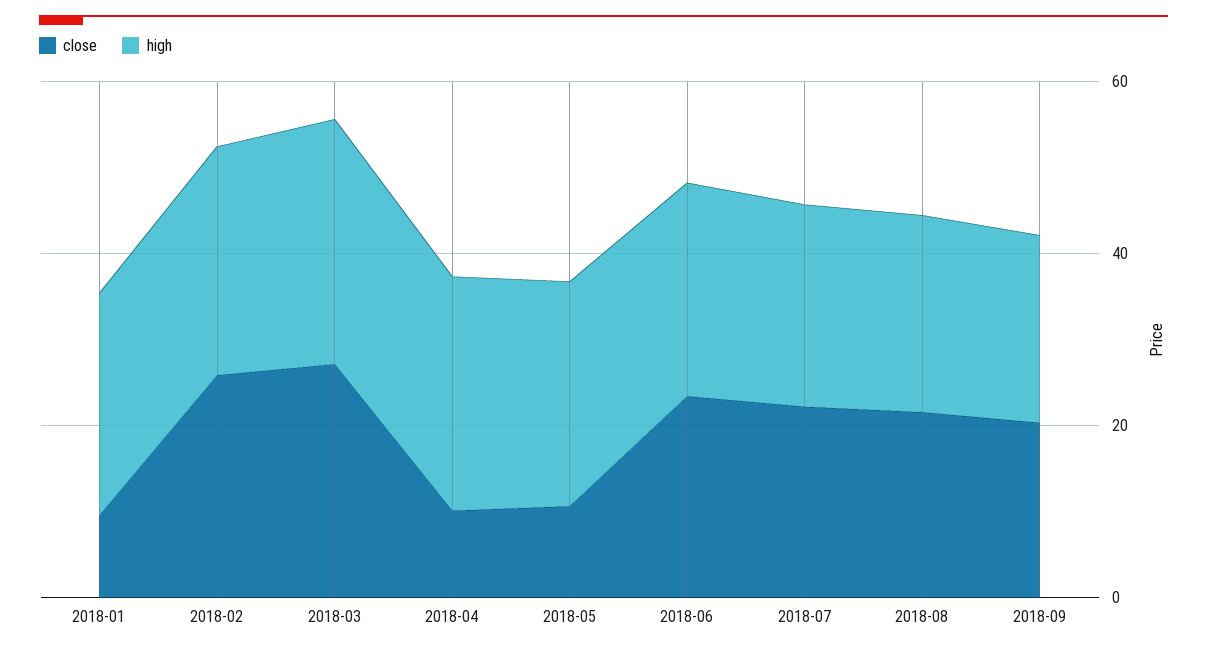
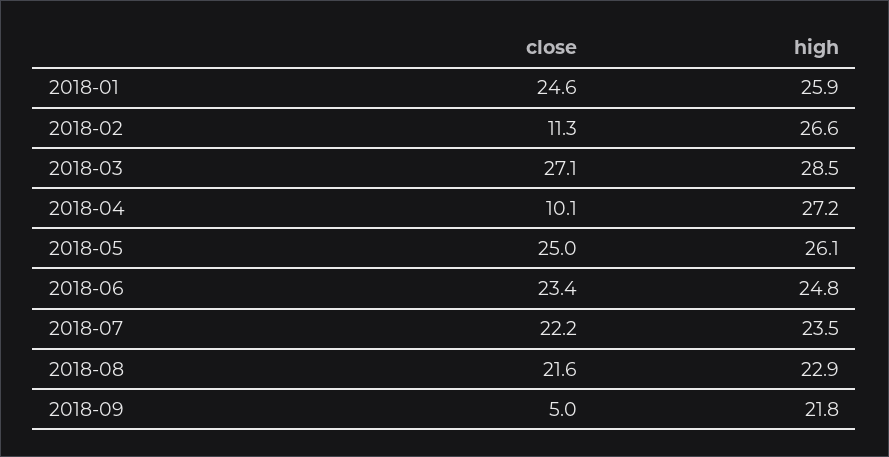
  {
    "close": {
-     "2018-01": 10,
+     "2018-01": 24.6,
-     "2018-02": 25,
+     "2018-02": 11.3,
      "2018-03": 27.1,
      "2018-04": 10.1,
-     "2018-05": 10,
+     "2018-05": 25,
      "2018-06": 23.4,
      "2018-07": 22.2,
      "2018-08": 21.6,
-     "2018-09": 20
+     "2018-09": 5
    },
    "high": {
      "2018-01": 25.9,
      "2018-02": 26.6,
      "2018-03": 28.5,
      "2018-04": 27.2,
      "2018-05": 26.1,
      "2018-06": 24.8,
      "2018-07": 23.5,
      "2018-08": 22.9,
      "2018-09": 21.8
    }
  }

